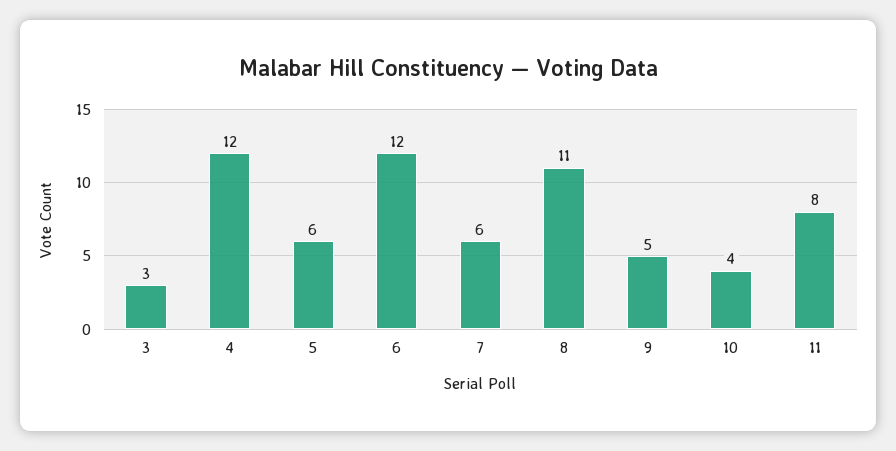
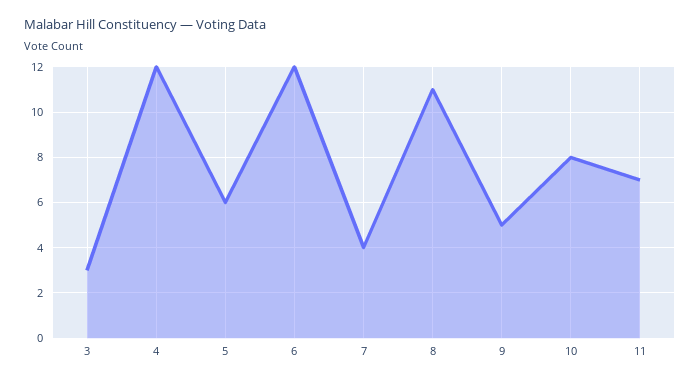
  {
    "3": 3,
    "4": 12,
    "5": 6,
    "6": 12,
-   "7": 6,
+   "7": 4,
    "8": 11,
    "9": 5,
-   "10": 4,
+   "10": 8,
-   "11": 8
+   "11": 7
  }

